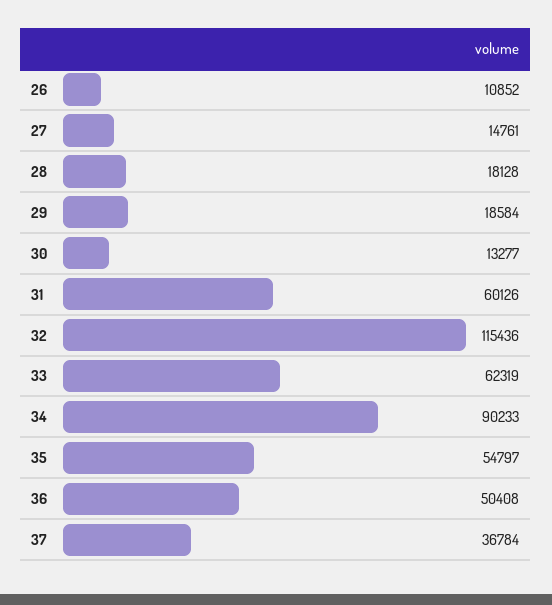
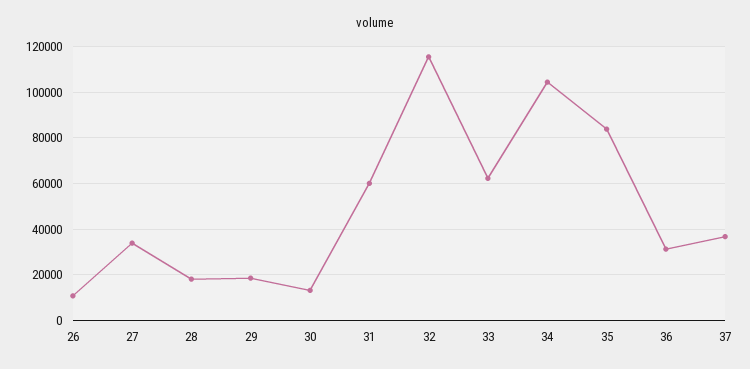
  {
    "26": 10852,
-   "27": 14761,
+   "27": 35000,
    "28": 18128,
    "29": 18584,
    "30": 13277,
    "31": 60126,
    "32": 115436,
    "33": 62319,
-   "34": 90233,
+   "34": 105000,
-   "35": 54797,
+   "35": 85000,
-   "36": 50408,
+   "36": 30000,
    "37": 36784
  }

